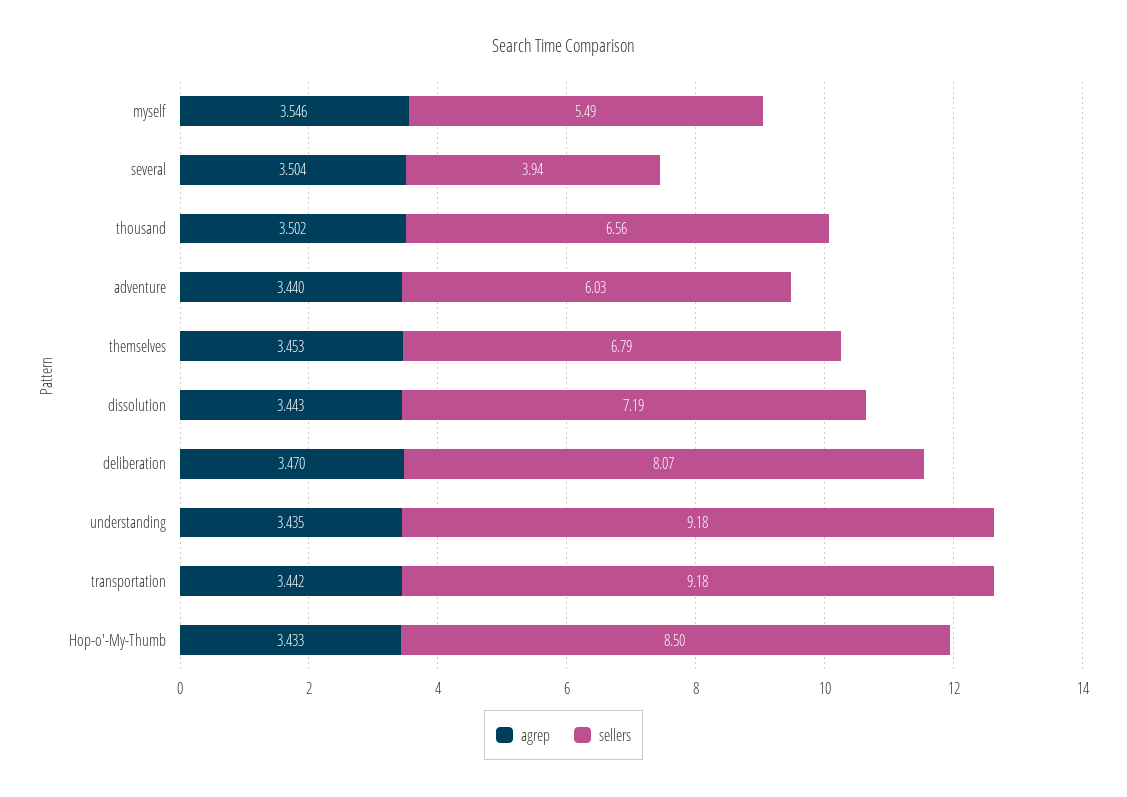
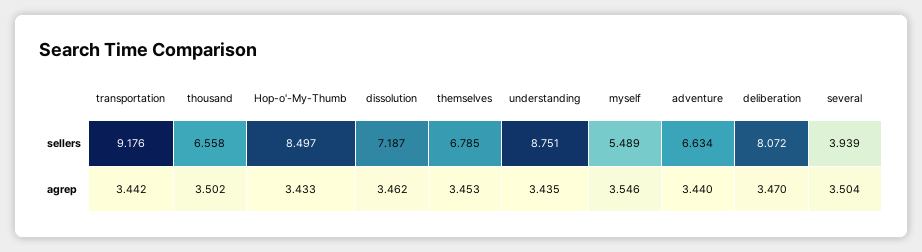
  {
    "agrep": {
      "myself": 3.546,
      "several": 3.504,
      "thousand": 3.502,
      "adventure": 3.44,
      "themselves": 3.453,
-     "dissolution": 3.443,
+     "dissolution": 3.462,
      "deliberation": 3.47,
      "understanding": 3.435,
      "transportation": 3.442,
      "Hop-o'-My-Thumb": 3.433
    },
    "sellers": {
      "myself": 5.489,
      "several": 3.939,
      "thousand": 6.558,
-     "adventure": 6.03,
+     "adventure": 6.634,
      "themselves": 6.785,
      "dissolution": 7.187,
      "deliberation": 8.072,
-     "understanding": 9.18,
+     "understanding": 8.751,
      "transportation": 9.176,
      "Hop-o'-My-Thumb": 8.497
    }
  }

